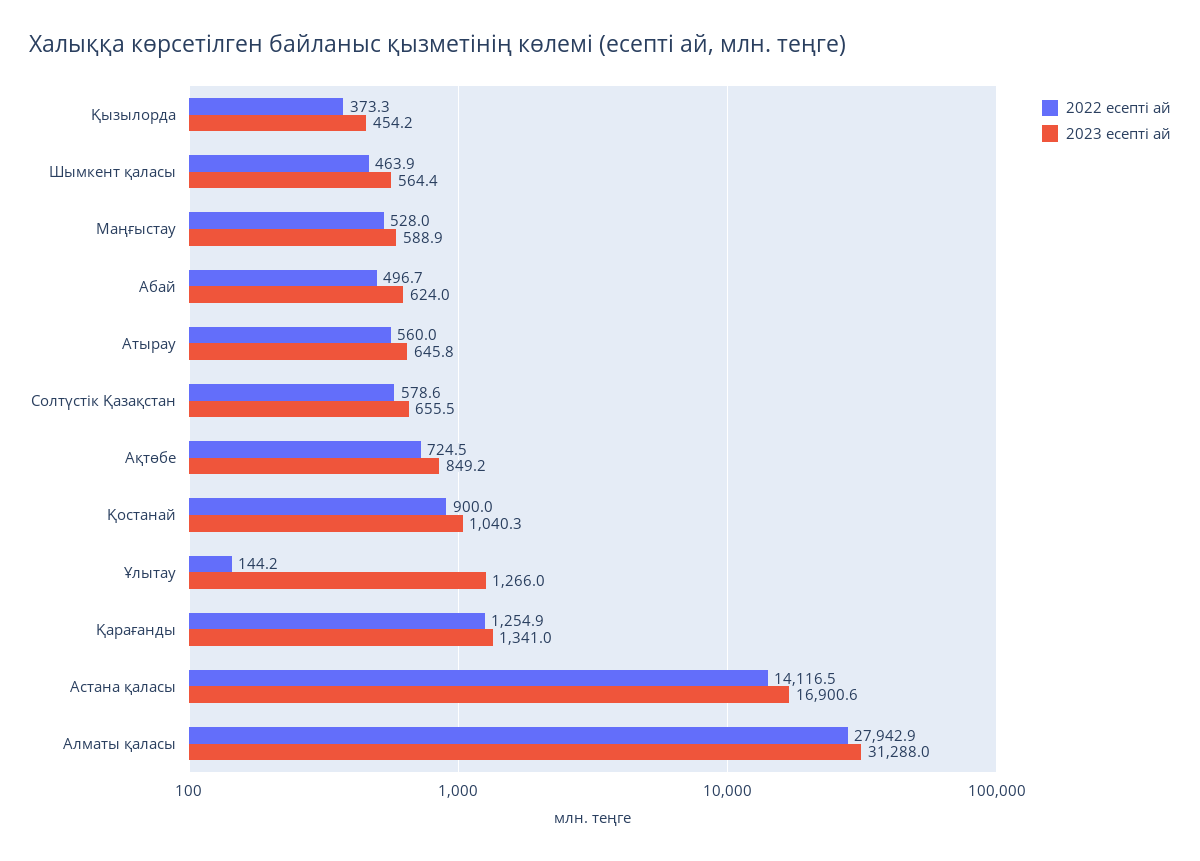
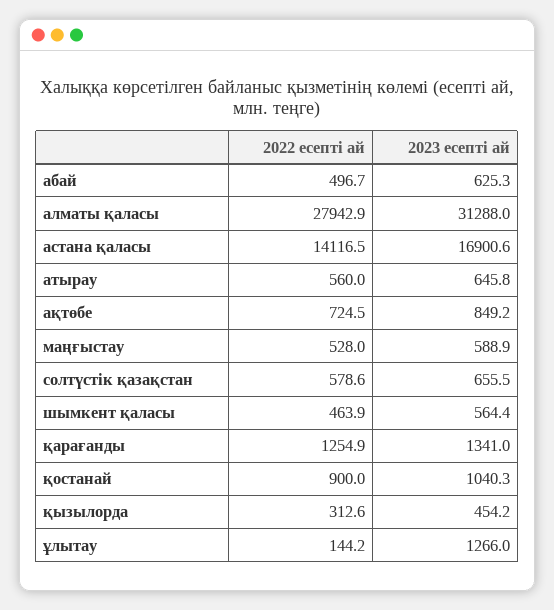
  {
    "2022 есепті ай": {
-     "Қызылорда": 373.3,
+     "Қызылорда": 312.6,
      "Шымкент қаласы": 463.9,
      "Маңғыстау": 528,
      "Абай": 496.7,
      "Атырау": 560,
      "Солтүстік Қазақстан": 578.6,
      "Ақтөбе": 724.5,
      "Қостанай": 900,
      "Ұлытау": 144.2,
      "Қарағанды": 1254.9,
      "Астана қаласы": 14116.5,
      "Алматы қаласы": 27942.9
    },
    "2023 есепті ай": {
      "Қызылорда": 454.2,
      "Шымкент қаласы": 564.4,
      "Маңғыстау": 588.9,
-     "Абай": 624,
+     "Абай": 625.3,
      "Атырау": 645.8,
      "Солтүстік Қазақстан": 655.5,
      "Ақтөбе": 849.2,
      "Қостанай": 1040.3,
      "Ұлытау": 1266,
      "Қарағанды": 1341,
      "Астана қаласы": 16900.6,
      "Алматы қаласы": 31288
    }
  }

